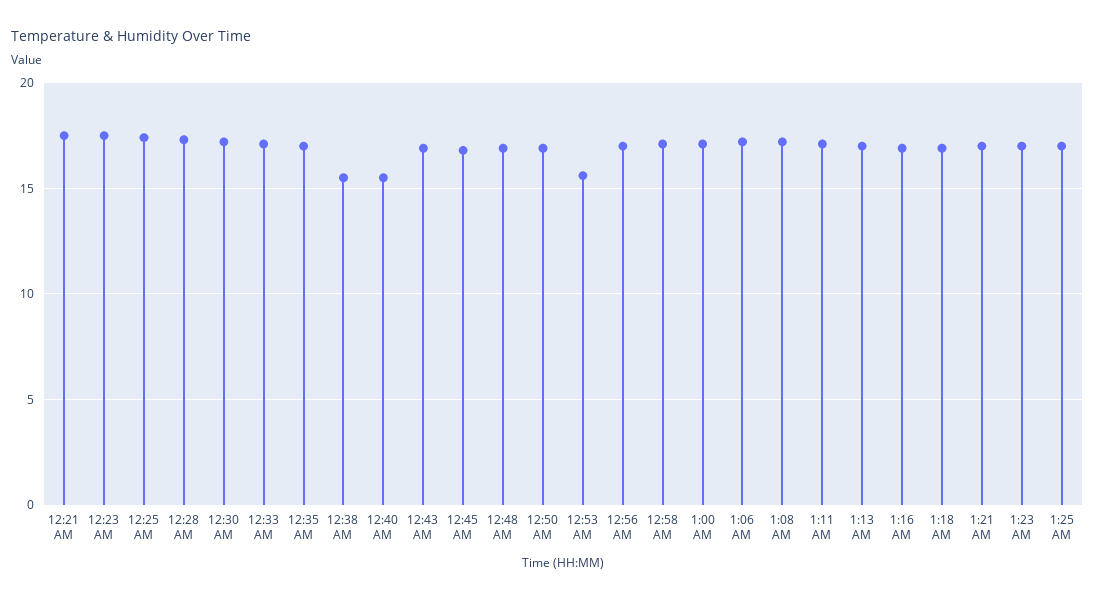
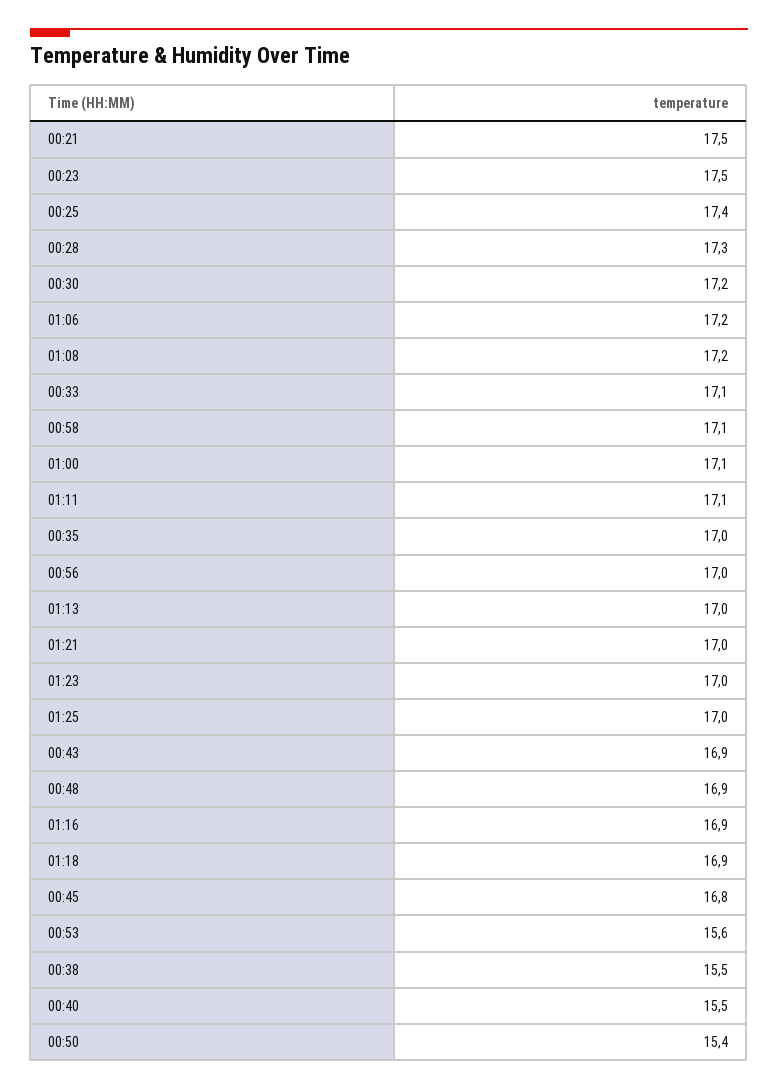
  {
    "12:21 AM": 17.5,
    "12:23 AM": 17.5,
    "12:25 AM": 17.4,
    "12:28 AM": 17.3,
    "12:30 AM": 17.2,
    "12:33 AM": 17.1,
    "12:35 AM": 17,
    "12:38 AM": 15.5,
    "12:40 AM": 15.5,
    "12:43 AM": 16.9,
    "12:45 AM": 16.8,
    "12:48 AM": 16.9,
-   "12:50 AM": 17,
+   "12:50 AM": 15.4,
    "12:53 AM": 15.6,
    "12:56 AM": 17,
    "12:58 AM": 17.1,
    "1:00 AM": 17.1,
    "1:06 AM": 17.2,
    "1:08 AM": 17.2,
    "1:11 AM": 17.1,
    "1:13 AM": 17,
    "1:16 AM": 16.9,
    "1:18 AM": 16.9,
    "1:21 AM": 17,
    "1:23 AM": 17,
    "1:25 AM": 17
  }

